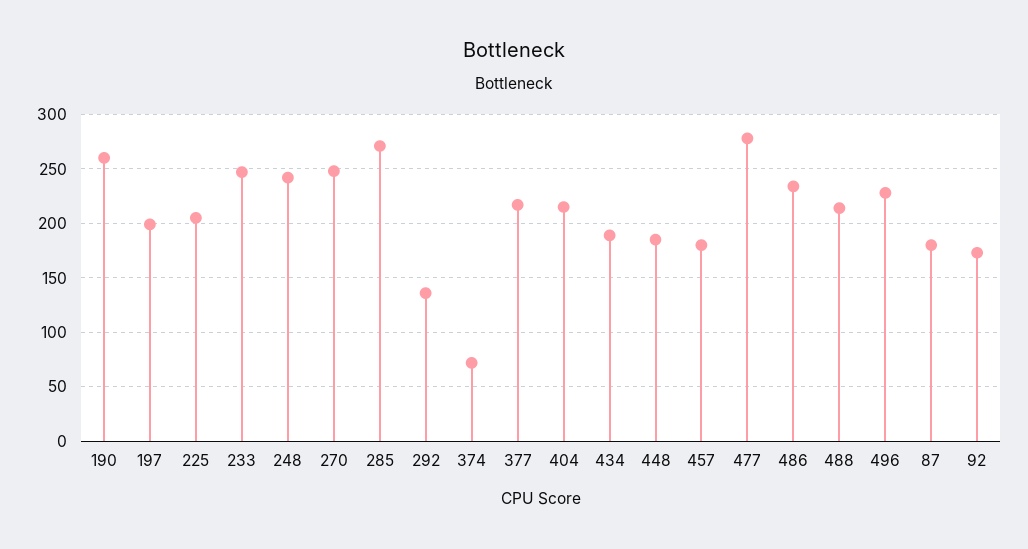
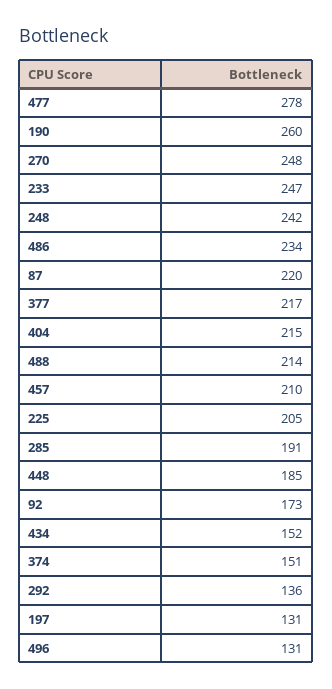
  {
    "190": 260,
-   "197": 200,
+   "197": 131,
    "225": 205,
    "233": 247,
    "248": 242,
    "270": 248,
-   "285": 270,
+   "285": 191,
    "292": 136,
-   "374": 70,
+   "374": 151,
    "377": 217,
    "404": 215,
-   "434": 190,
+   "434": 152,
    "448": 185,
-   "457": 180,
+   "457": 210,
    "477": 278,
    "486": 234,
    "488": 214,
-   "496": 230,
+   "496": 131,
-   "87": 180,
+   "87": 220,
    "92": 173
  }

